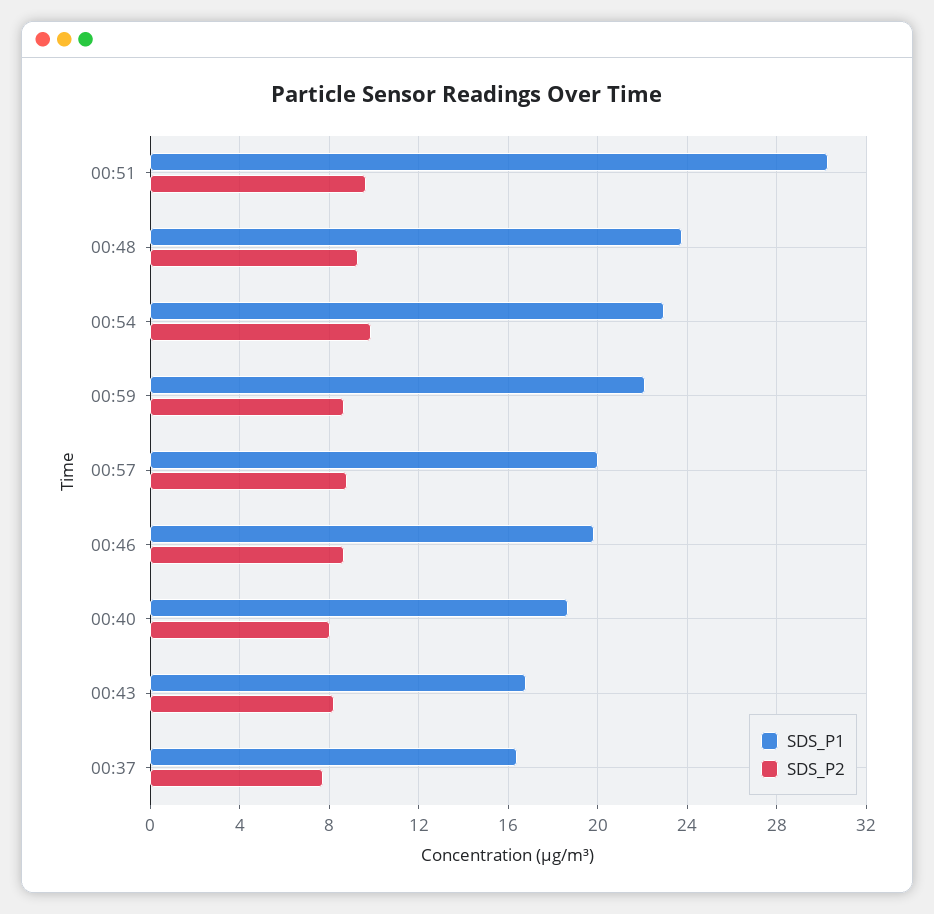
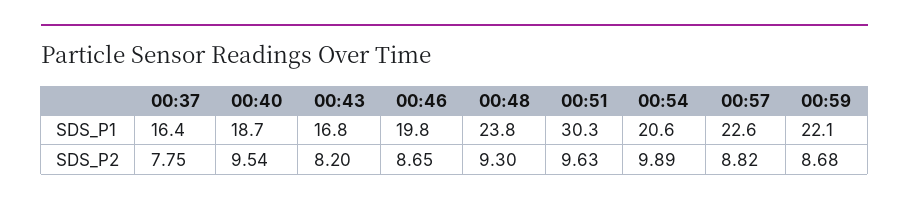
  {
    "SDS_P1": {
      "00:51": 30.3,
      "00:48": 23.8,
-     "00:54": 23,
+     "00:54": 20.6,
      "00:59": 22.1,
-     "00:57": 20,
+     "00:57": 22.6,
      "00:46": 19.8,
      "00:40": 18.7,
      "00:43": 16.8,
      "00:37": 16.4
    },
    "SDS_P2": {
      "00:51": 9.63,
      "00:48": 9.3,
      "00:54": 9.89,
      "00:59": 8.68,
      "00:57": 8.82,
      "00:46": 8.65,
-     "00:40": 8,
+     "00:40": 9.54,
      "00:43": 8.2,
      "00:37": 7.75
    }
  }

